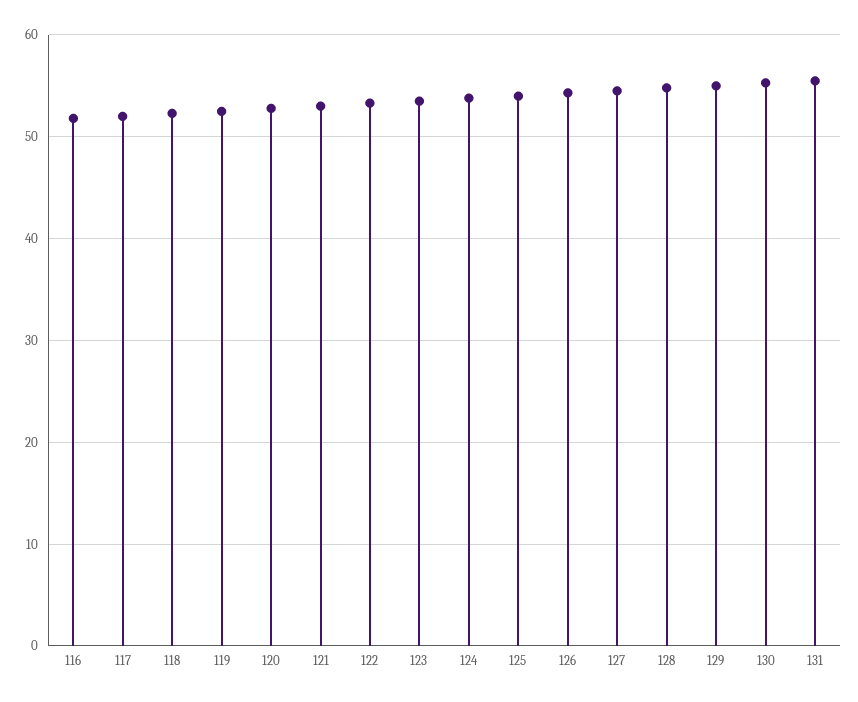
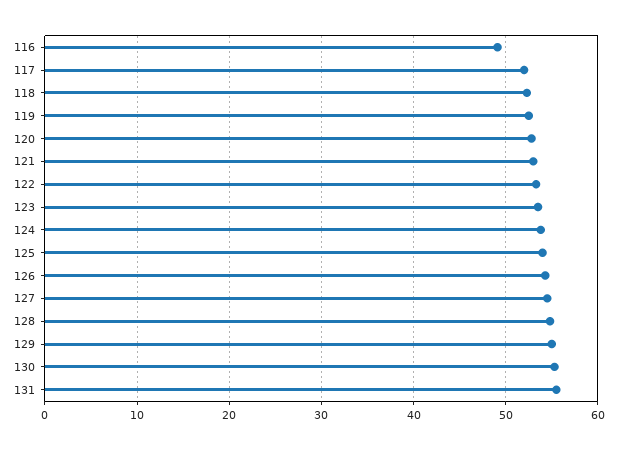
  {
-   "116": 52,
+   "116": 49,
    "117": 52,
    "118": 52,
    "119": 53,
    "120": 53,
    "121": 53,
    "122": 53,
    "123": 54,
    "124": 54,
    "125": 54,
    "126": 54,
    "127": 55,
    "128": 55,
    "129": 55,
    "130": 55,
    "131": 56
  }

